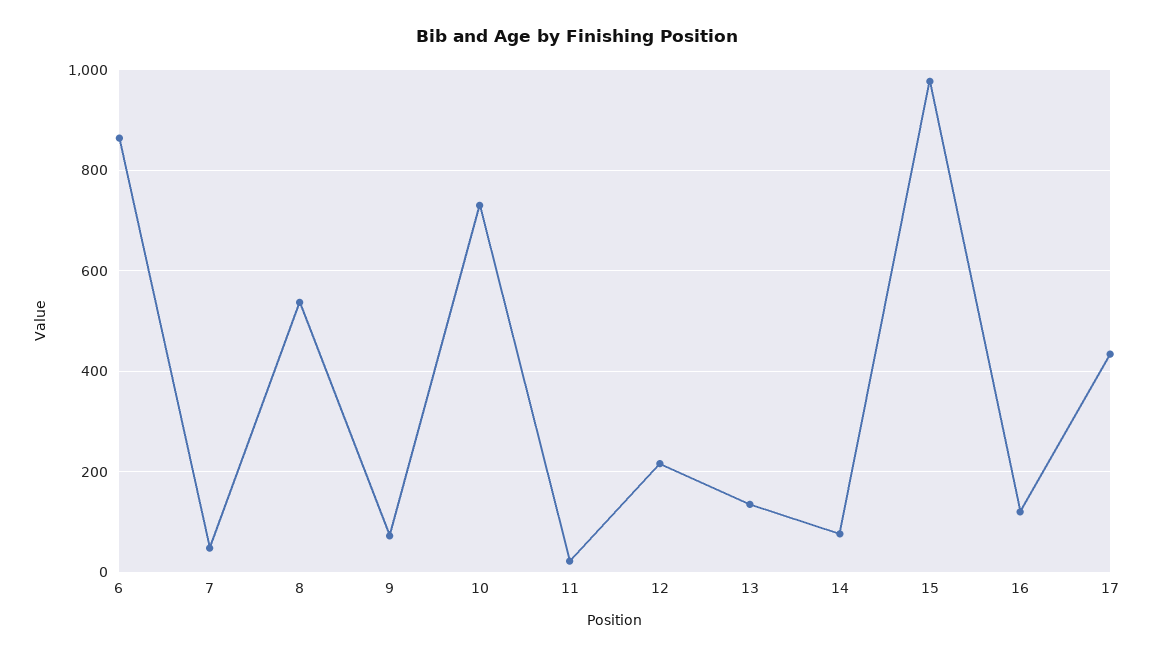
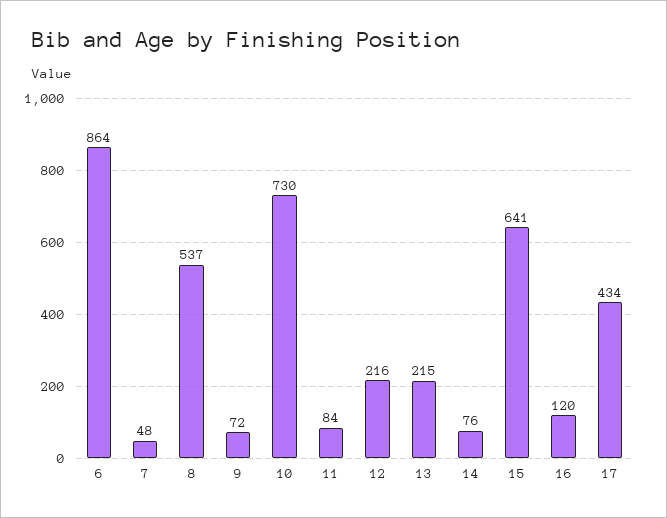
  {
    "6": 864,
    "7": 48,
    "8": 537,
    "9": 72,
    "10": 730,
-   "11": 20,
+   "11": 84,
    "12": 216,
-   "13": 140,
+   "13": 215,
    "14": 76,
-   "15": 980,
+   "15": 641,
    "16": 120,
    "17": 434
  }

